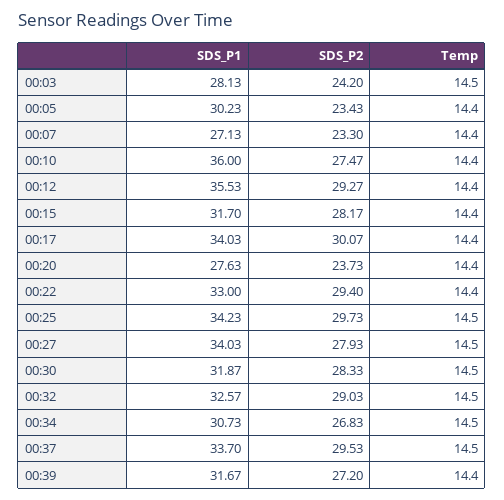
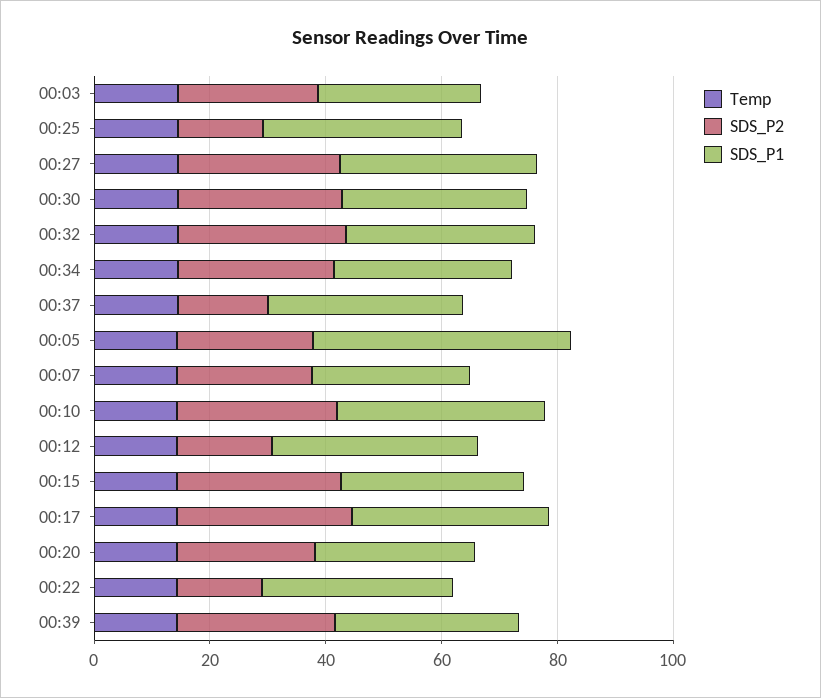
  {
    "SDS_P1": {
      "00:03": 28.13,
-     "00:05": 30.23,
+     "00:05": 45,
      "00:07": 27.13,
      "00:10": 36,
      "00:12": 35.53,
      "00:15": 31.7,
      "00:17": 34.03,
      "00:20": 27.63,
      "00:22": 33,
      "00:25": 34.23,
      "00:27": 34.03,
      "00:30": 31.87,
      "00:32": 32.57,
      "00:34": 30.73,
      "00:37": 33.7,
      "00:39": 31.67
    },
    "SDS_P2": {
      "00:03": 24.2,
      "00:05": 23.43,
      "00:07": 23.3,
      "00:10": 27.47,
-     "00:12": 29.27,
+     "00:12": 15,
      "00:15": 28.17,
      "00:17": 30.07,
      "00:20": 23.73,
-     "00:22": 29.4,
+     "00:22": 15,
-     "00:25": 29.73,
+     "00:25": 15,
      "00:27": 27.93,
      "00:30": 28.33,
      "00:32": 29.03,
      "00:34": 26.83,
-     "00:37": 29.53,
+     "00:37": 15,
      "00:39": 27.2
    },
    "Temp": {
      "00:03": 14.5,
      "00:05": 14.4,
      "00:07": 14.4,
      "00:10": 14.4,
      "00:12": 14.4,
      "00:15": 14.4,
      "00:17": 14.4,
      "00:20": 14.4,
      "00:22": 14.4,
      "00:25": 14.5,
      "00:27": 14.5,
      "00:30": 14.5,
      "00:32": 14.5,
      "00:34": 14.5,
      "00:37": 14.5,
      "00:39": 14.4
    }
  }

